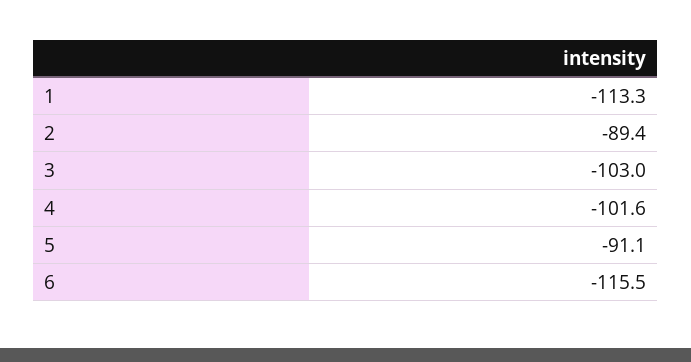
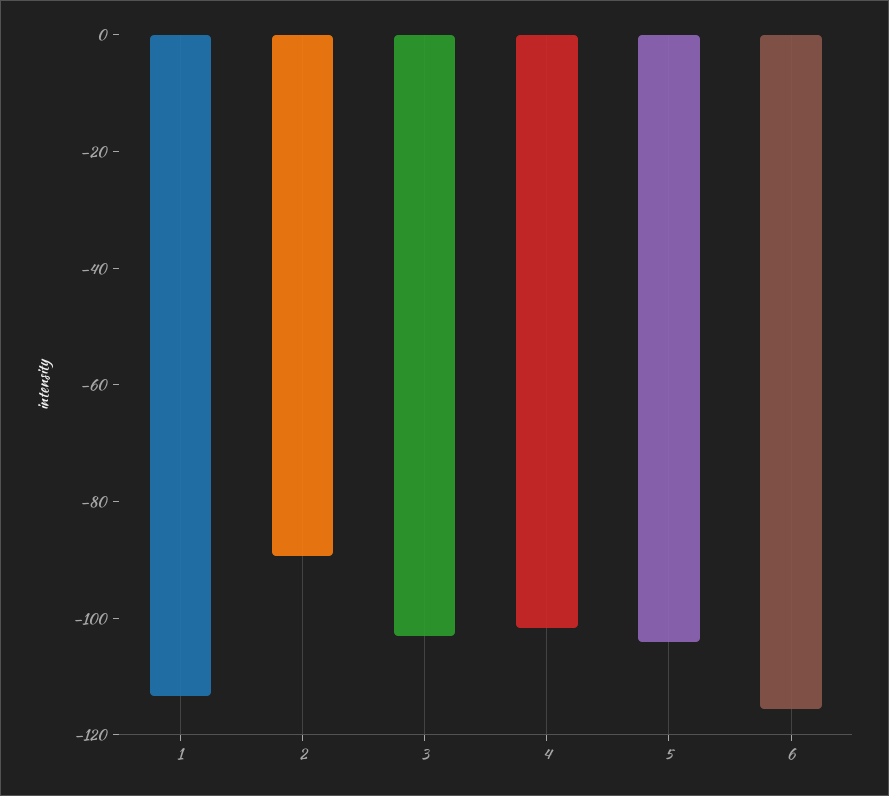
  {
    "1": -113.3,
    "2": -89.4,
    "3": -103,
    "4": -101.6,
-   "5": -91.1,
+   "5": -105,
    "6": -115.5
  }

